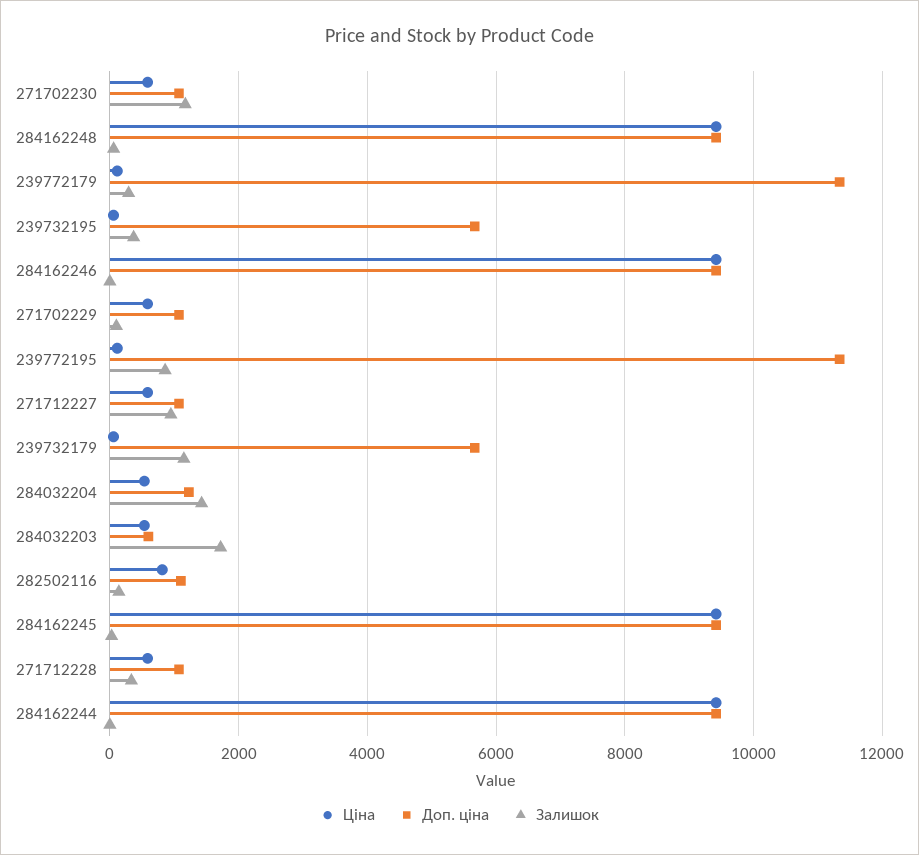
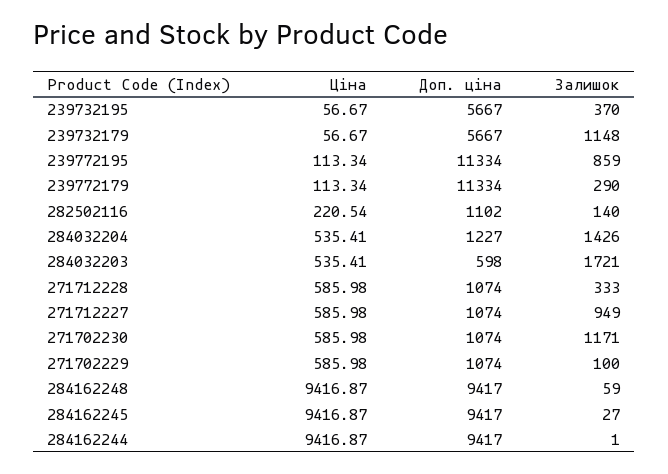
  {
    "Ціна": {
      "271702230": 585.98,
      "284162248": 9416.87,
      "239772179": 113.34,
      "239732195": 56.67,
-     "284162246": 9400,
      "271702229": 585.98,
      "239772195": 113.34,
      "271712227": 585.98,
      "239732179": 56.67,
      "284032204": 535.41,
      "284032203": 535.41,
-     "282502116": 800,
+     "282502116": 220.54,
      "284162245": 9416.87,
      "271712228": 585.98,
      "284162244": 9416.87
    },
    "Доп. ціна": {
      "271702230": 1074,
      "284162248": 9417,
      "239772179": 11334,
      "239732195": 5667,
-     "284162246": 9400,
      "271702229": 1074,
      "239772195": 11334,
      "271712227": 1074,
      "239732179": 5667,
      "284032204": 1227,
      "284032203": 598,
      "282502116": 1102,
      "284162245": 9417,
      "271712228": 1074,
      "284162244": 9417
    },
    "Залишок": {
      "271702230": 1171,
      "284162248": 59,
      "239772179": 290,
      "239732195": 370,
-     "284162246": 0,
      "271702229": 100,
      "239772195": 859,
      "271712227": 949,
      "239732179": 1148,
      "284032204": 1426,
      "284032203": 1721,
      "282502116": 140,
      "284162245": 27,
      "271712228": 333,
      "284162244": 1
    }
  }

